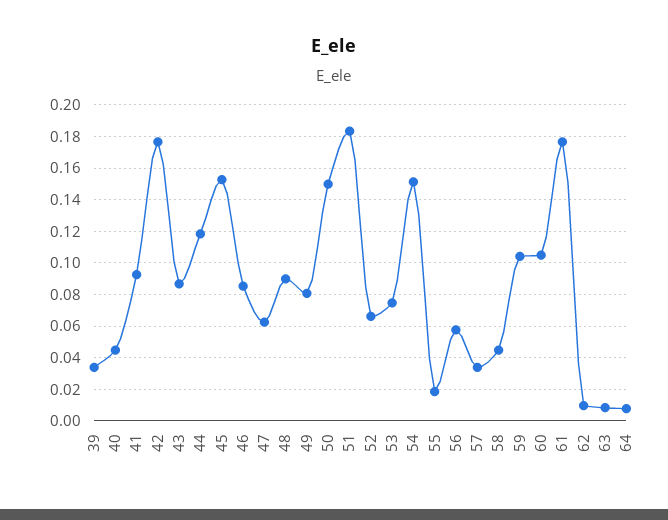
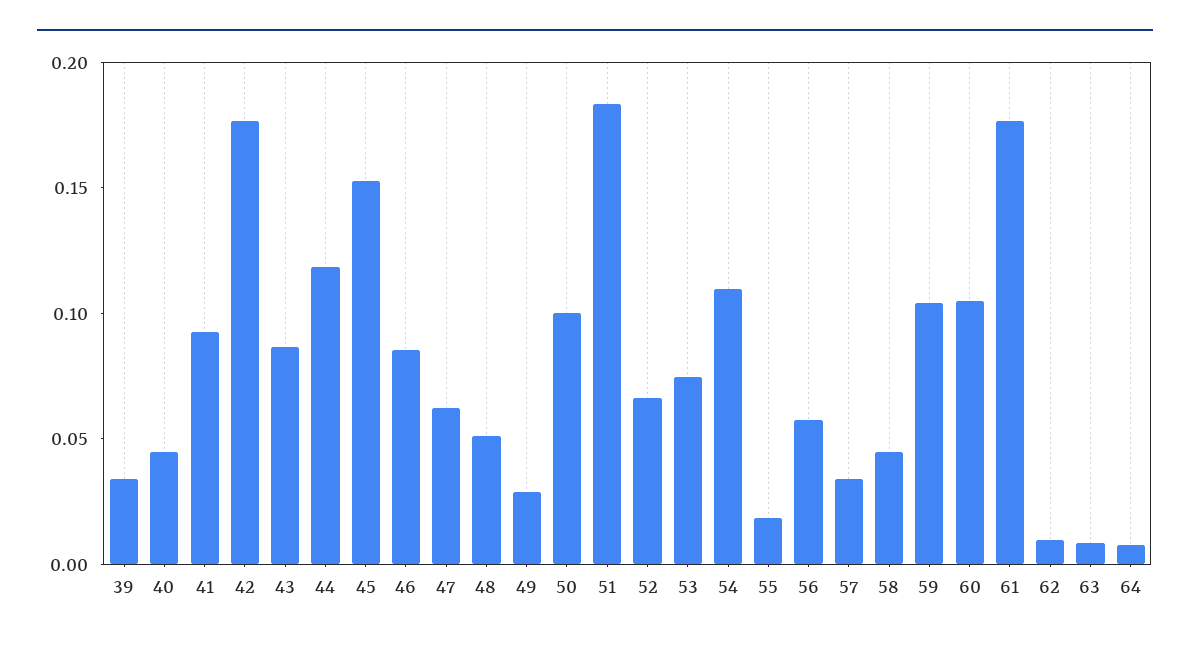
  {
    "39": 0.035,
    "40": 0.045,
    "41": 0.095,
    "42": 0.175,
    "43": 0.085,
    "44": 0.12,
    "45": 0.155,
    "46": 0.085,
    "47": 0.06,
-   "48": 0.09,
+   "48": 0.05,
-   "49": 0.08,
+   "49": 0.03,
-   "50": 0.15,
+   "50": 0.1,
    "51": 0.185,
    "52": 0.065,
    "53": 0.075,
-   "54": 0.15,
+   "54": 0.11,
    "55": 0.02,
    "56": 0.06,
    "57": 0.035,
    "58": 0.045,
    "59": 0.105,
    "60": 0.105,
    "61": 0.175,
    "62": 0.01,
    "63": 0.01,
    "64": 0.01
  }

